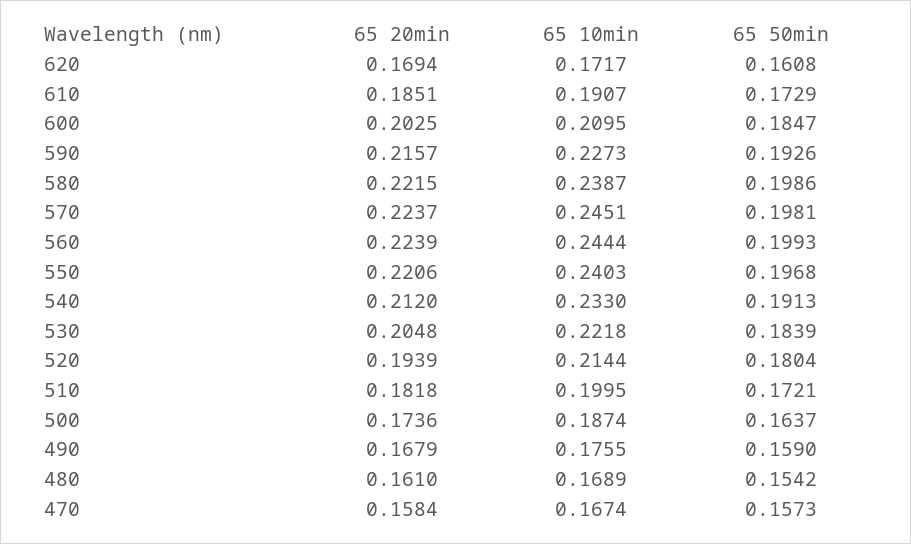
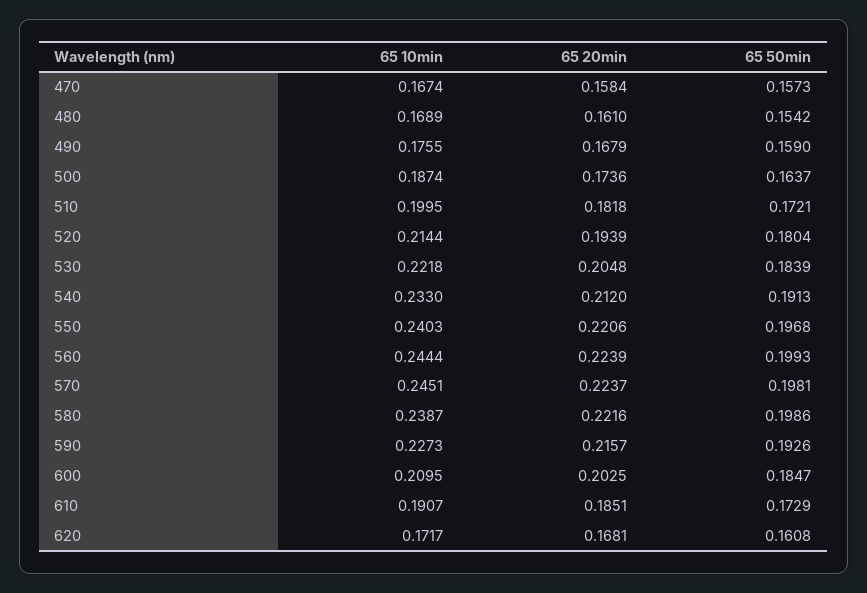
  {
    "65 20min": {
-     "620": 0.1694,
+     "620": 0.1681,
      "610": 0.1851,
      "600": 0.2025,
      "590": 0.2157,
-     "580": 0.2215,
+     "580": 0.2216,
      "570": 0.2237,
      "560": 0.2239,
      "550": 0.2206,
      "540": 0.212,
      "530": 0.2048,
      "520": 0.1939,
      "510": 0.1818,
      "500": 0.1736,
      "490": 0.1679,
      "480": 0.161,
      "470": 0.1584
    },
    "65 10min": {
      "620": 0.1717,
      "610": 0.1907,
      "600": 0.2095,
      "590": 0.2273,
      "580": 0.2387,
      "570": 0.2451,
      "560": 0.2444,
      "550": 0.2403,
      "540": 0.233,
      "530": 0.2218,
      "520": 0.2144,
      "510": 0.1995,
      "500": 0.1874,
      "490": 0.1755,
      "480": 0.1689,
      "470": 0.1674
    },
    "65 50min": {
      "620": 0.1608,
      "610": 0.1729,
      "600": 0.1847,
      "590": 0.1926,
      "580": 0.1986,
      "570": 0.1981,
      "560": 0.1993,
      "550": 0.1968,
      "540": 0.1913,
      "530": 0.1839,
      "520": 0.1804,
      "510": 0.1721,
      "500": 0.1637,
      "490": 0.159,
      "480": 0.1542,
      "470": 0.1573
    }
  }

